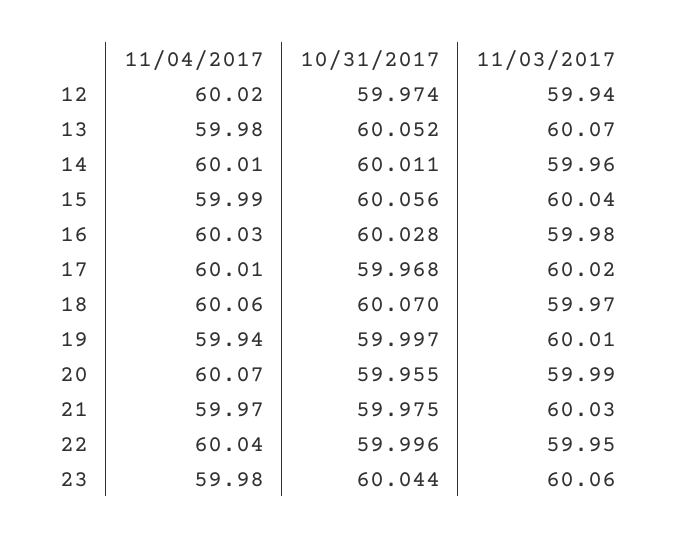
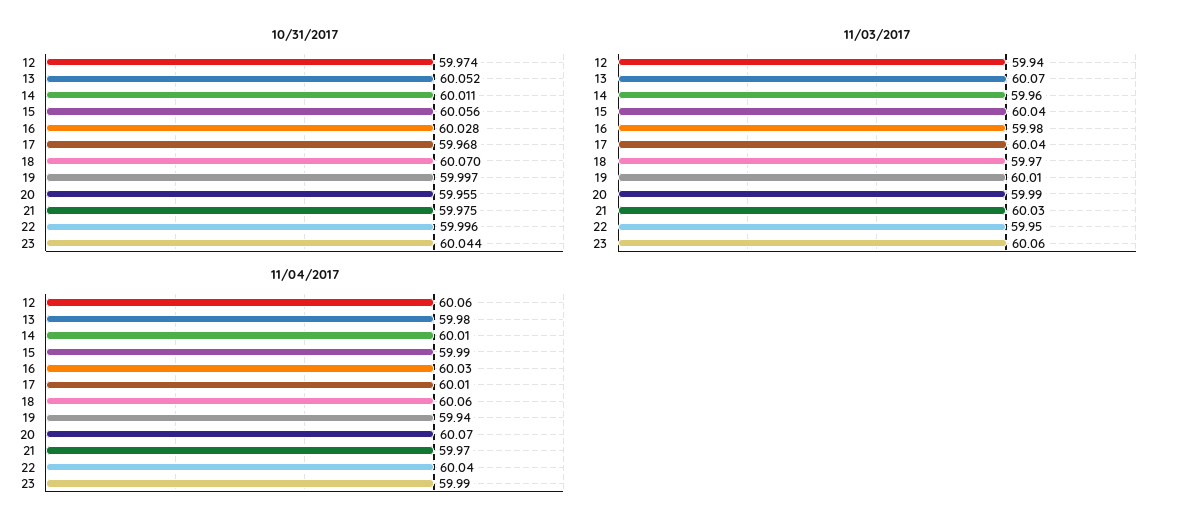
  {
    "11/04/2017": {
-     "12": 60.02,
+     "12": 60.06,
      "13": 59.98,
      "14": 60.01,
      "15": 59.99,
      "16": 60.03,
      "17": 60.01,
      "18": 60.06,
      "19": 59.94,
      "20": 60.07,
      "21": 59.97,
      "22": 60.04,
-     "23": 59.98
+     "23": 59.99
    },
    "10/31/2017": {
      "12": 59.974,
      "13": 60.052,
      "14": 60.011,
      "15": 60.056,
      "16": 60.028,
      "17": 59.968,
      "18": 60.07,
      "19": 59.997,
      "20": 59.955,
      "21": 59.975,
      "22": 59.996,
      "23": 60.044
    },
    "11/03/2017": {
      "12": 59.94,
      "13": 60.07,
      "14": 59.96,
      "15": 60.04,
      "16": 59.98,
-     "17": 60.02,
+     "17": 60.04,
      "18": 59.97,
      "19": 60.01,
      "20": 59.99,
      "21": 60.03,
      "22": 59.95,
      "23": 60.06
    }
  }

